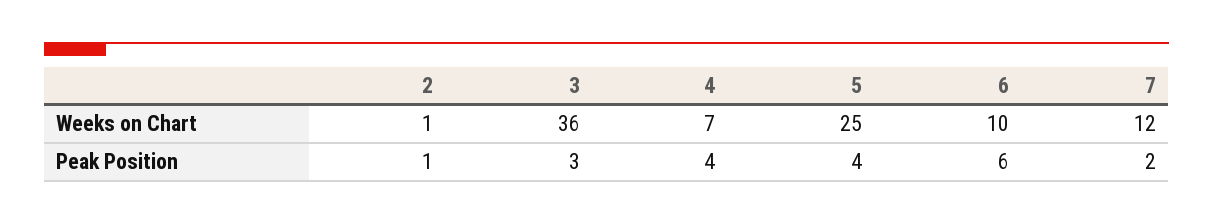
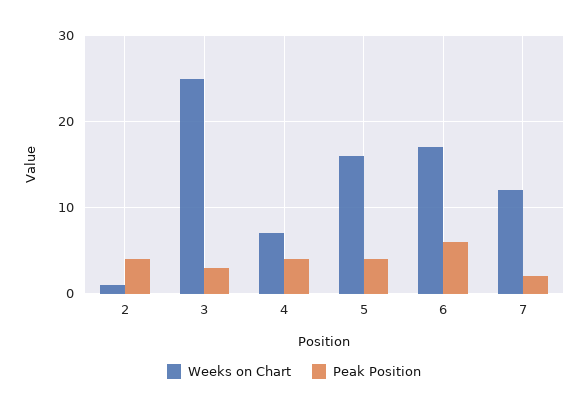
  {
    "Weeks on Chart": {
      "2": 1,
-     "3": 36,
+     "3": 25,
      "4": 7,
-     "5": 25,
+     "5": 16,
-     "6": 10,
+     "6": 17,
      "7": 12
    },
    "Peak Position": {
-     "2": 1,
+     "2": 4,
      "3": 3,
      "4": 4,
      "5": 4,
      "6": 6,
      "7": 2
    }
  }

